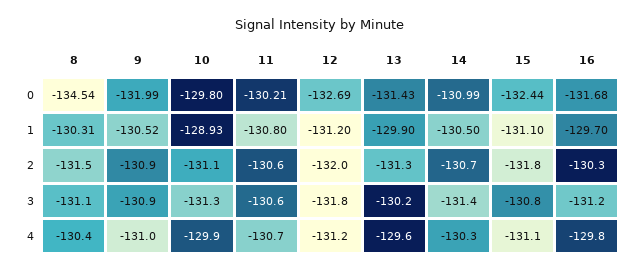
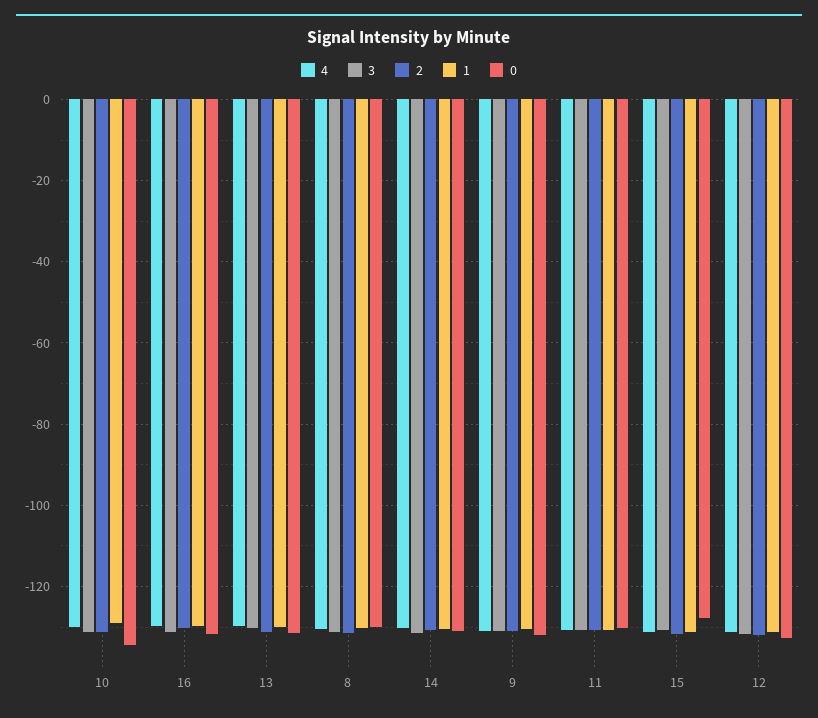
  {
    "0": {
-     "8": -134.54,
+     "8": -130,
      "9": -131.99,
-     "10": -129.8,
+     "10": -134,
      "11": -130.21,
      "12": -132.69,
      "13": -131.43,
      "14": -130.99,
-     "15": -132.44,
+     "15": -128,
      "16": -131.68
    },
    "1": {
      "8": -130.31,
      "9": -130.52,
      "10": -128.93,
      "11": -130.8,
      "12": -131.2,
      "13": -129.9,
      "14": -130.5,
      "15": -131.1,
      "16": -129.7
    },
    "2": {
      "8": -131.5,
      "9": -130.9,
      "10": -131.1,
      "11": -130.6,
      "12": -132,
      "13": -131.3,
      "14": -130.7,
      "15": -131.8,
      "16": -130.3
    },
    "3": {
      "8": -131.1,
      "9": -130.9,
      "10": -131.3,
      "11": -130.6,
      "12": -131.8,
      "13": -130.2,
      "14": -131.4,
      "15": -130.8,
      "16": -131.2
    },
    "4": {
      "8": -130.4,
      "9": -131,
      "10": -129.9,
      "11": -130.7,
      "12": -131.2,
      "13": -129.6,
      "14": -130.3,
      "15": -131.1,
      "16": -129.8
    }
  }

